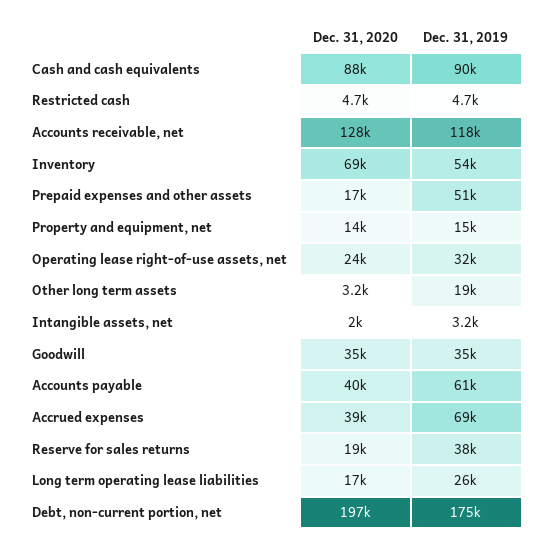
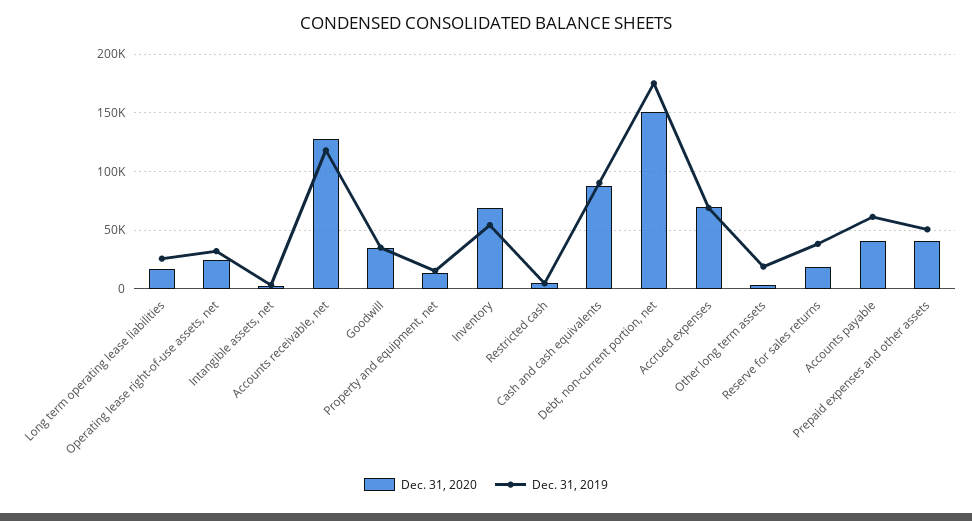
  {
    "Dec. 31, 2020": {
      "Cash and cash equivalents": 88000,
      "Restricted cash": 4700,
      "Accounts receivable, net": 128000,
      "Inventory": 69000,
-     "Prepaid expenses and other assets": 17000,
+     "Prepaid expenses and other assets": 40000,
      "Property and equipment, net": 14000,
      "Operating lease right-of-use assets, net": 24000,
      "Other long term assets": 3200,
      "Intangible assets, net": 2000,
      "Goodwill": 35000,
      "Accounts payable": 40000,
-     "Accrued expenses": 39000,
+     "Accrued expenses": 70000,
      "Reserve for sales returns": 19000,
      "Long term operating lease liabilities": 17000,
-     "Debt, non-current portion, net": 197000
+     "Debt, non-current portion, net": 150000
    },
    "Dec. 31, 2019": {
      "Cash and cash equivalents": 90000,
      "Restricted cash": 4700,
      "Accounts receivable, net": 118000,
      "Inventory": 54000,
      "Prepaid expenses and other assets": 51000,
      "Property and equipment, net": 15000,
      "Operating lease right-of-use assets, net": 32000,
      "Other long term assets": 19000,
      "Intangible assets, net": 3200,
      "Goodwill": 35000,
      "Accounts payable": 61000,
      "Accrued expenses": 69000,
      "Reserve for sales returns": 38000,
      "Long term operating lease liabilities": 26000,
      "Debt, non-current portion, net": 175000
    }
  }

